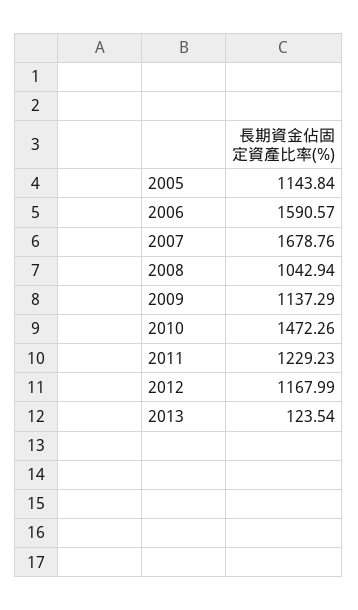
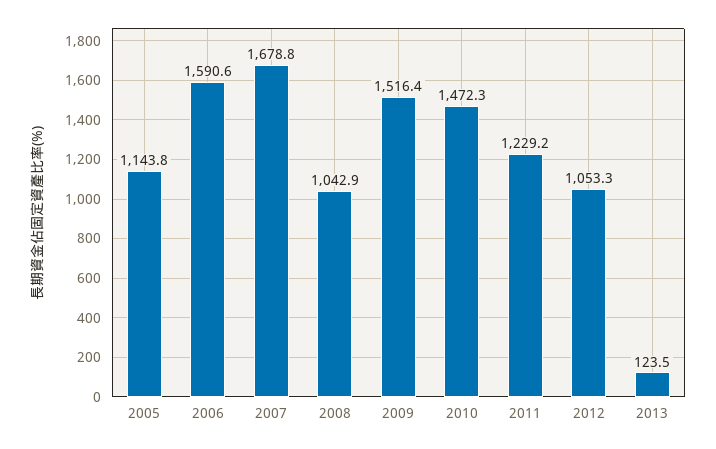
  {
    "2005": 1143.84,
    "2006": 1590.57,
    "2007": 1678.76,
    "2008": 1042.94,
-   "2009": 1137.29,
+   "2009": 1516.4,
    "2010": 1472.26,
    "2011": 1229.23,
-   "2012": 1167.99,
+   "2012": 1053.3,
    "2013": 123.54
  }

